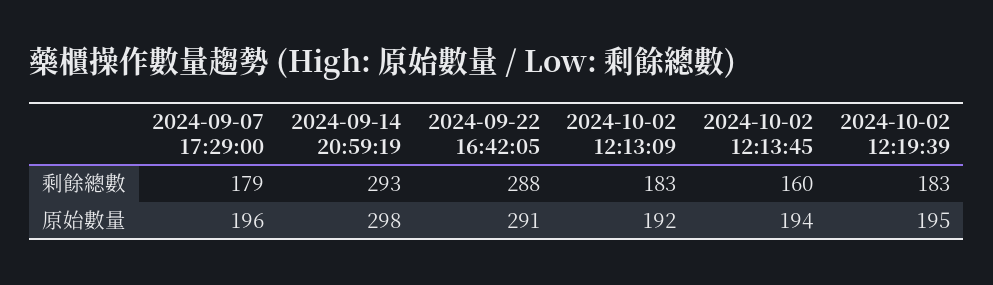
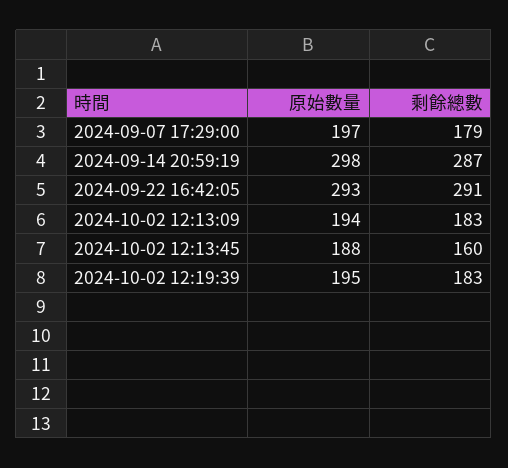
  {
    "2024-09-07 17:29:00": {
      "剩餘總數": 179,
-     "原始數量": 196
+     "原始數量": 197
    },
    "2024-09-14 20:59:19": {
-     "剩餘總數": 293,
+     "剩餘總數": 287,
      "原始數量": 298
    },
    "2024-09-22 16:42:05": {
-     "剩餘總數": 288,
+     "剩餘總數": 291,
-     "原始數量": 291
+     "原始數量": 293
    },
    "2024-10-02 12:13:09": {
      "剩餘總數": 183,
-     "原始數量": 192
+     "原始數量": 194
    },
    "2024-10-02 12:13:45": {
      "剩餘總數": 160,
-     "原始數量": 194
+     "原始數量": 188
    },
    "2024-10-02 12:19:39": {
      "剩餘總數": 183,
      "原始數量": 195
    }
  }

